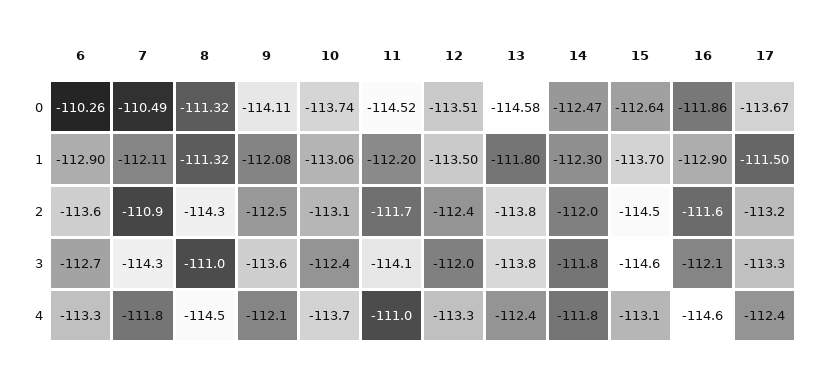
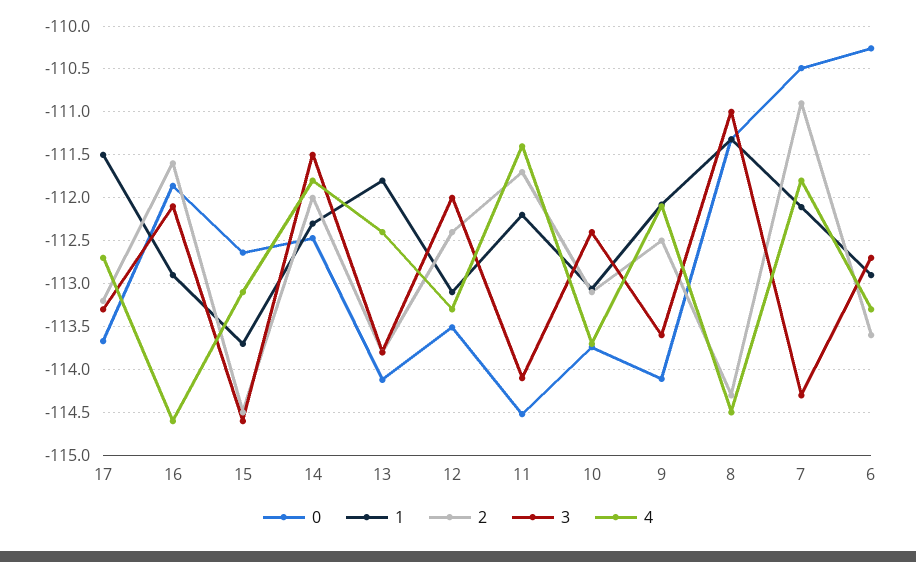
  {
    "0": {
      "6": -110.26,
      "7": -110.49,
      "8": -111.32,
      "9": -114.11,
      "10": -113.74,
      "11": -114.52,
      "12": -113.51,
-     "13": -114.58,
+     "13": -114.1,
      "14": -112.47,
      "15": -112.64,
      "16": -111.86,
      "17": -113.67
    },
    "1": {
      "6": -112.9,
      "7": -112.11,
      "8": -111.32,
      "9": -112.08,
      "10": -113.06,
      "11": -112.2,
-     "12": -113.5,
+     "12": -113.1,
      "13": -111.8,
      "14": -112.3,
      "15": -113.7,
      "16": -112.9,
      "17": -111.5
    },
    "2": {
      "6": -113.6,
      "7": -110.9,
      "8": -114.3,
      "9": -112.5,
      "10": -113.1,
      "11": -111.7,
      "12": -112.4,
      "13": -113.8,
      "14": -112,
      "15": -114.5,
      "16": -111.6,
      "17": -113.2
    },
    "3": {
      "6": -112.7,
      "7": -114.3,
      "8": -111,
      "9": -113.6,
      "10": -112.4,
      "11": -114.1,
      "12": -112,
      "13": -113.8,
-     "14": -111.8,
+     "14": -111.5,
      "15": -114.6,
      "16": -112.1,
      "17": -113.3
    },
    "4": {
      "6": -113.3,
      "7": -111.8,
      "8": -114.5,
      "9": -112.1,
      "10": -113.7,
-     "11": -111,
+     "11": -111.4,
      "12": -113.3,
      "13": -112.4,
      "14": -111.8,
      "15": -113.1,
      "16": -114.6,
-     "17": -112.4
+     "17": -112.7
    }
  }

